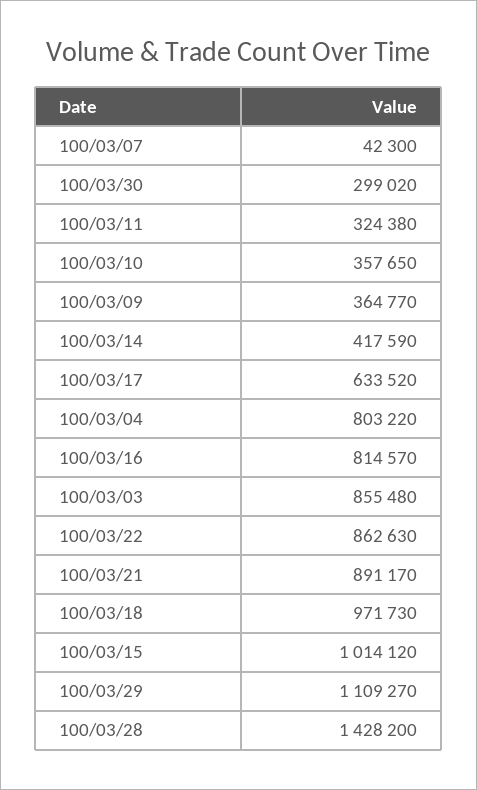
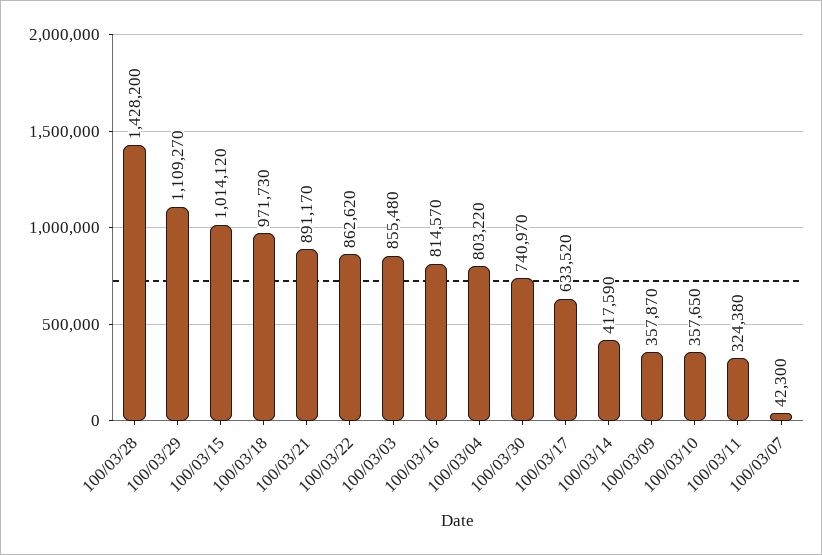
  {
    "100/03/07": 42300,
-   "100/03/30": 299020,
+   "100/03/30": 740970,
    "100/03/11": 324380,
    "100/03/10": 357650,
-   "100/03/09": 364770,
+   "100/03/09": 357870,
    "100/03/14": 417590,
    "100/03/17": 633520,
    "100/03/04": 803220,
    "100/03/16": 814570,
    "100/03/03": 855480,
-   "100/03/22": 862630,
+   "100/03/22": 862620,
    "100/03/21": 891170,
    "100/03/18": 971730,
    "100/03/15": 1014120,
    "100/03/29": 1109270,
    "100/03/28": 1428200
  }

